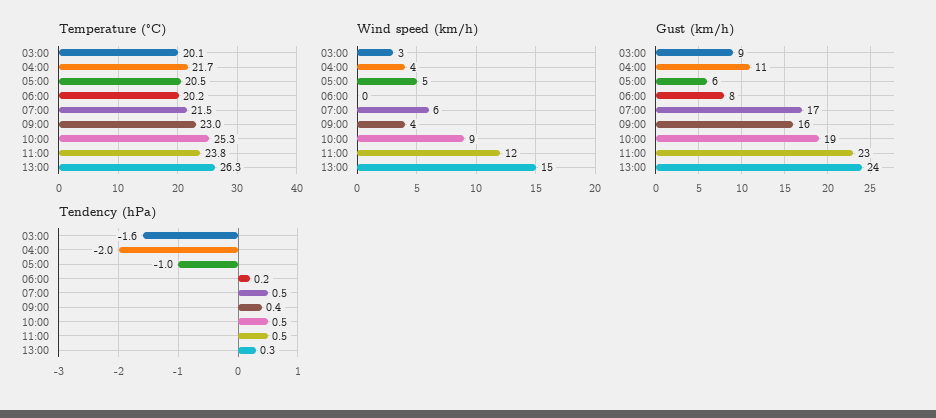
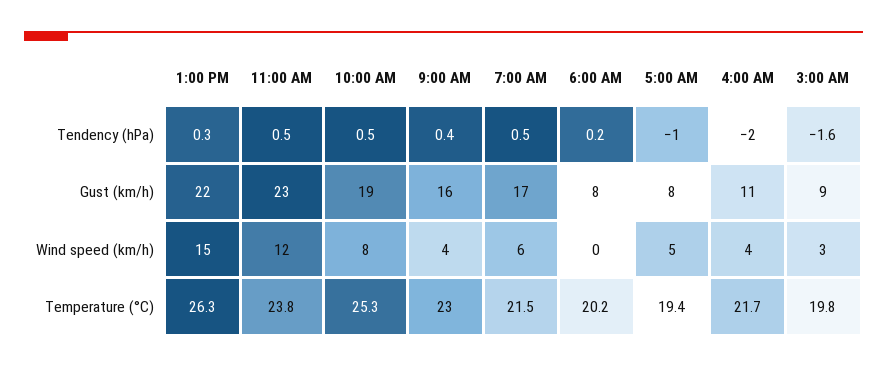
  {
    "Temperature (°C)": {
-     "03:00": 20.1,
+     "03:00": 19.8,
      "04:00": 21.7,
-     "05:00": 20.5,
+     "05:00": 19.4,
      "06:00": 20.2,
      "07:00": 21.5,
      "09:00": 23,
      "10:00": 25.3,
      "11:00": 23.8,
      "13:00": 26.3
    },
    "Wind speed (km/h)": {
      "03:00": 3,
      "04:00": 4,
      "05:00": 5,
      "06:00": 0,
      "07:00": 6,
      "09:00": 4,
-     "10:00": 9,
+     "10:00": 8,
      "11:00": 12,
      "13:00": 15
    },
    "Gust (km/h)": {
      "03:00": 9,
      "04:00": 11,
-     "05:00": 6,
+     "05:00": 8,
      "06:00": 8,
      "07:00": 17,
      "09:00": 16,
      "10:00": 19,
      "11:00": 23,
-     "13:00": 24
+     "13:00": 22
    },
    "Tendency (hPa)": {
      "03:00": -1.6,
      "04:00": -2,
      "05:00": -1,
      "06:00": 0.2,
      "07:00": 0.5,
      "09:00": 0.4,
      "10:00": 0.5,
      "11:00": 0.5,
      "13:00": 0.3
    }
  }

